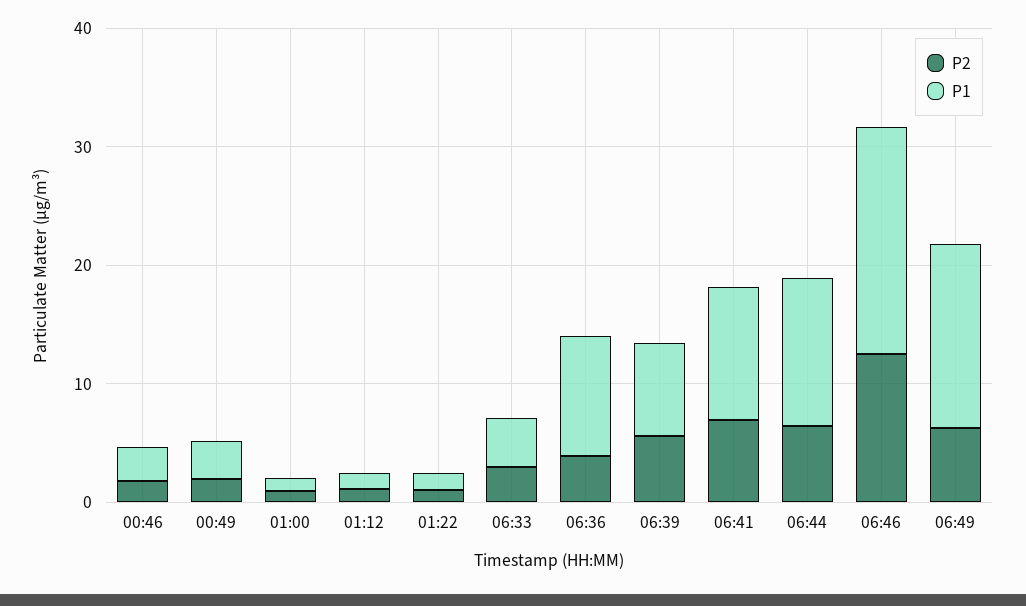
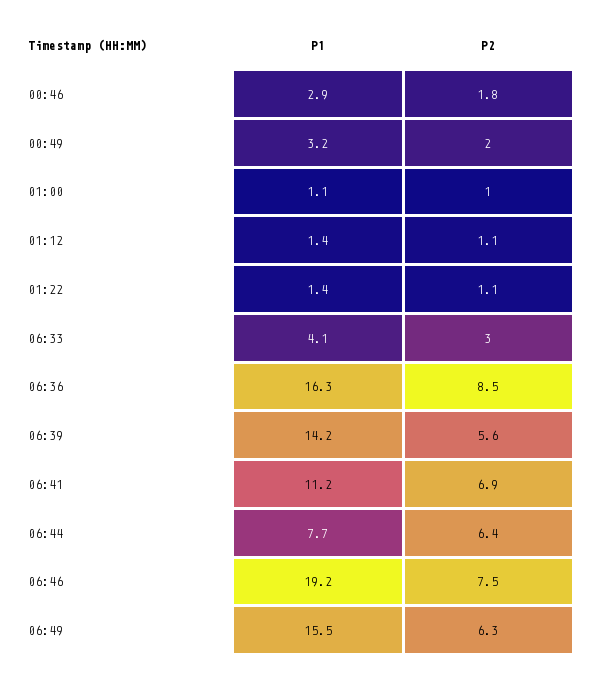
  {
    "P2": {
      "00:46": 1.8,
      "00:49": 2,
      "01:00": 1,
      "01:12": 1.1,
      "01:22": 1.1,
      "06:33": 3,
-     "06:36": 4,
+     "06:36": 8.5,
      "06:39": 5.6,
      "06:41": 6.9,
      "06:44": 6.4,
-     "06:46": 12,
+     "06:46": 7.5,
      "06:49": 6.3
    },
    "P1": {
      "00:46": 2.9,
      "00:49": 3.2,
      "01:00": 1.1,
      "01:12": 1.4,
      "01:22": 1.4,
      "06:33": 4.1,
-     "06:36": 10,
+     "06:36": 16.3,
-     "06:39": 8,
+     "06:39": 14.2,
      "06:41": 11.2,
-     "06:44": 12,
+     "06:44": 7.7,
      "06:46": 19.2,
      "06:49": 15.5
    }
  }

